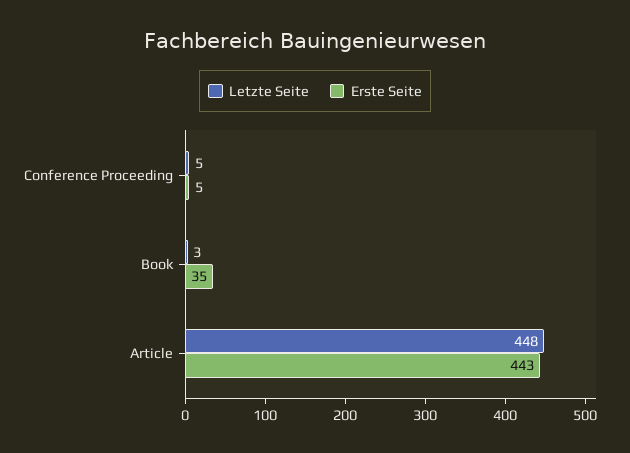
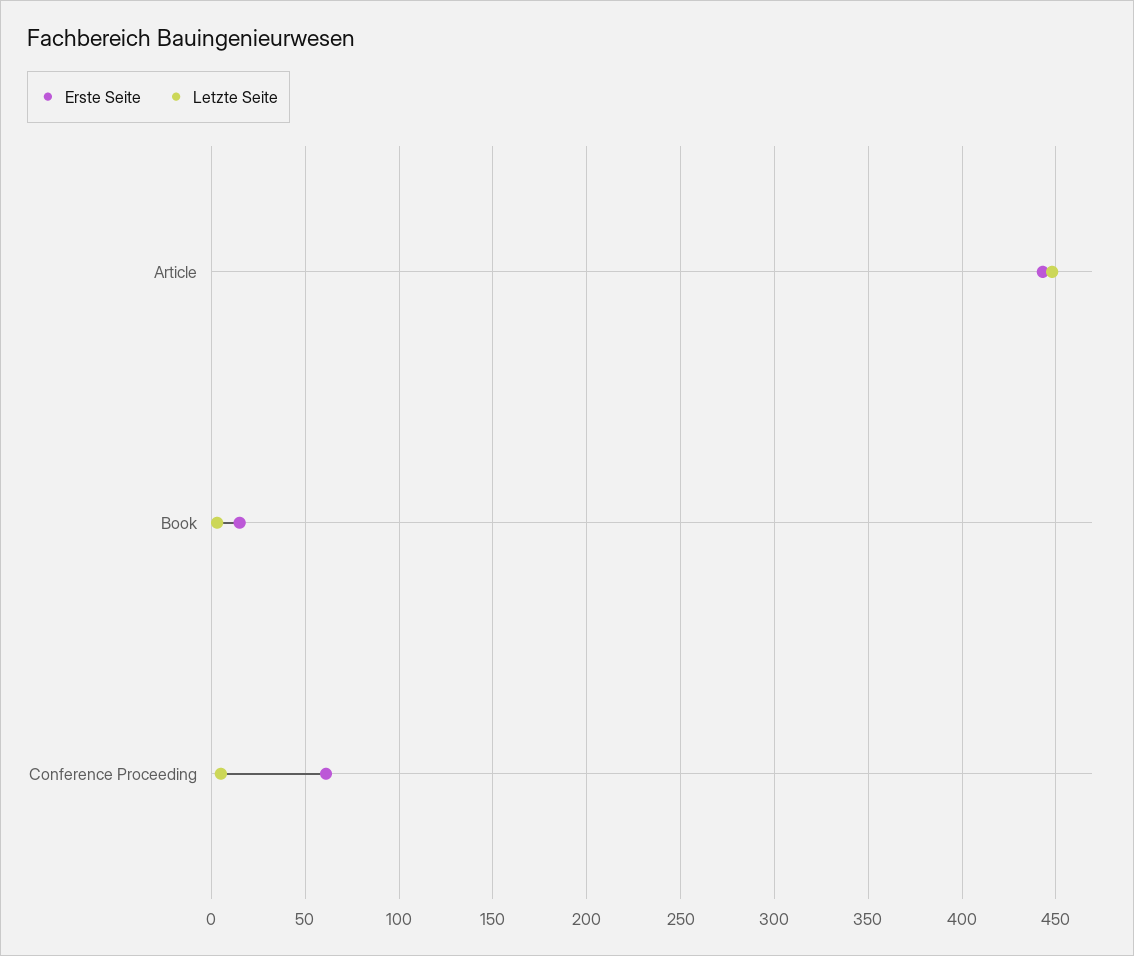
  {
    "Letzte Seite": {
      "Conference Proceeding": 5,
      "Book": 3,
      "Article": 448
    },
    "Erste Seite": {
-     "Conference Proceeding": 5,
+     "Conference Proceeding": 60,
-     "Book": 35,
+     "Book": 15,
      "Article": 443
    }
  }

